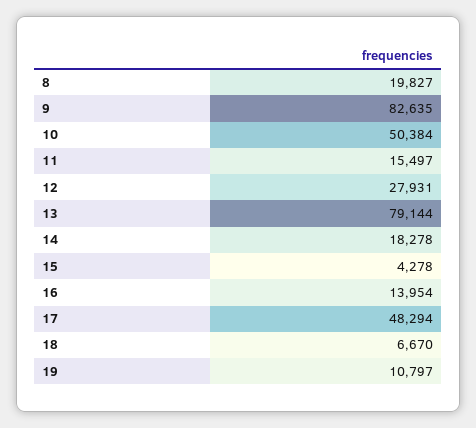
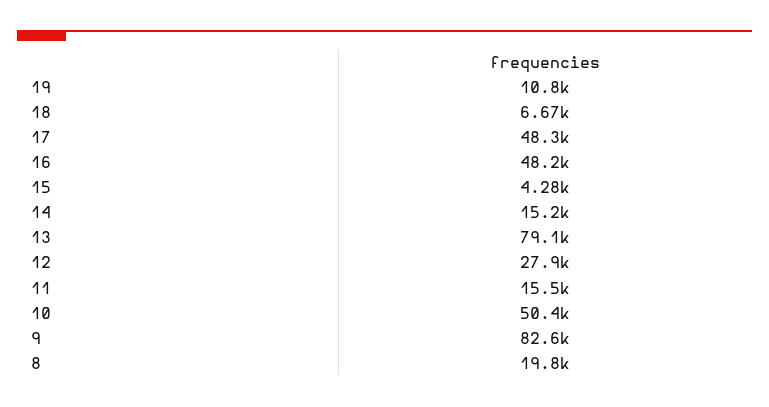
  {
    "8": 19827,
    "9": 82635,
    "10": 50384,
    "11": 15497,
    "12": 27931,
    "13": 79144,
-   "14": 18278,
+   "14": 15200,
    "15": 4278,
-   "16": 13954,
+   "16": 48200,
    "17": 48294,
    "18": 6670,
    "19": 10797
  }

